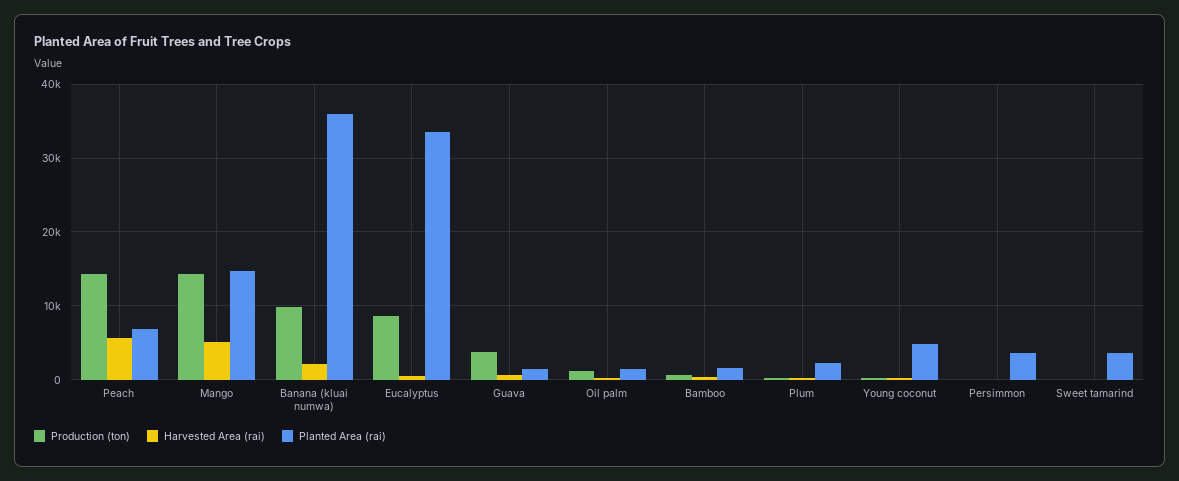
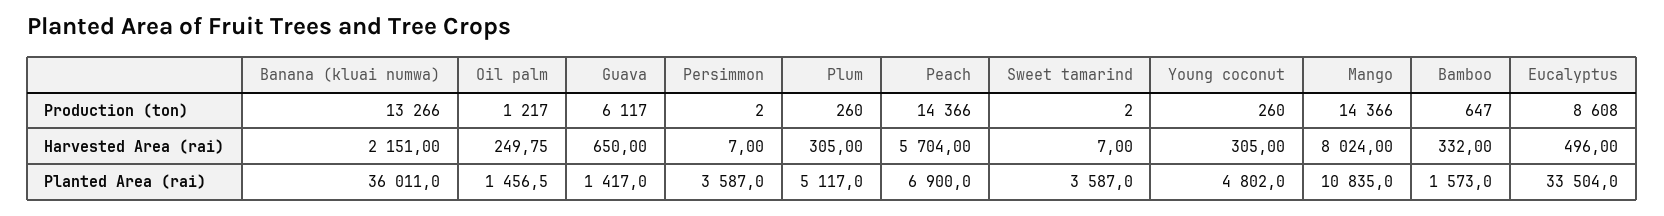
  {
    "Production (ton)": {
      "Peach": 14366,
      "Mango": 14366,
-     "Banana (kluai numwa)": 10000,
+     "Banana (kluai numwa)": 13266,
      "Eucalyptus": 8608,
-     "Guava": 4000,
+     "Guava": 6117,
      "Oil palm": 1217,
      "Bamboo": 647,
      "Plum": 260,
      "Young coconut": 260,
      "Persimmon": 2,
      "Sweet tamarind": 2
    },
    "Harvested Area (rai)": {
      "Peach": 5704,
-     "Mango": 5000,
+     "Mango": 8024,
      "Banana (kluai numwa)": 2151,
      "Eucalyptus": 496,
      "Guava": 650,
      "Oil palm": 249.75,
      "Bamboo": 332,
      "Plum": 305,
      "Young coconut": 305,
      "Persimmon": 7,
      "Sweet tamarind": 7
    },
    "Planted Area (rai)": {
      "Peach": 6900,
-     "Mango": 15000,
+     "Mango": 10835,
      "Banana (kluai numwa)": 36011,
      "Eucalyptus": 33504,
      "Guava": 1417,
      "Oil palm": 1456.5,
      "Bamboo": 1573,
-     "Plum": 2000,
+     "Plum": 5117,
      "Young coconut": 4802,
      "Persimmon": 3587,
      "Sweet tamarind": 3587
    }
  }

